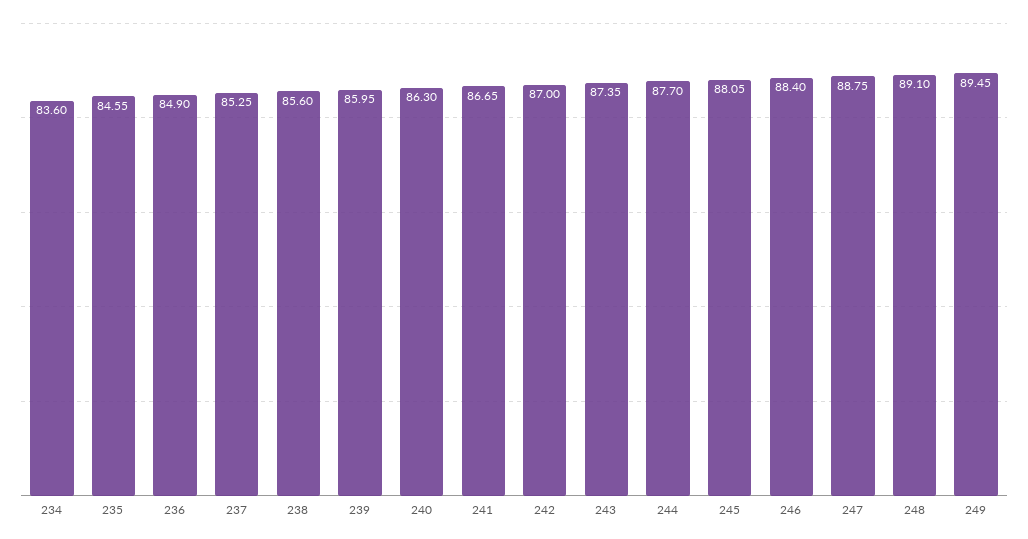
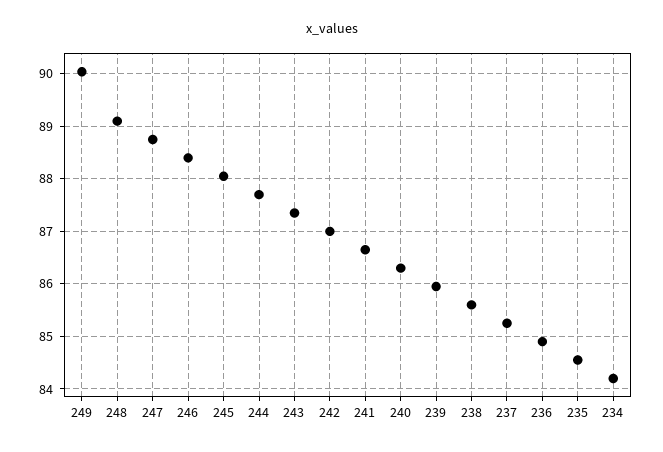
  {
-   "234": 83.6,
+   "234": 84.2,
    "235": 84.55,
    "236": 84.9,
    "237": 85.25,
    "238": 85.6,
    "239": 85.95,
    "240": 86.3,
    "241": 86.65,
    "242": 87,
    "243": 87.35,
    "244": 87.7,
    "245": 88.05,
    "246": 88.4,
    "247": 88.75,
    "248": 89.1,
-   "249": 89.45
+   "249": 90
  }

